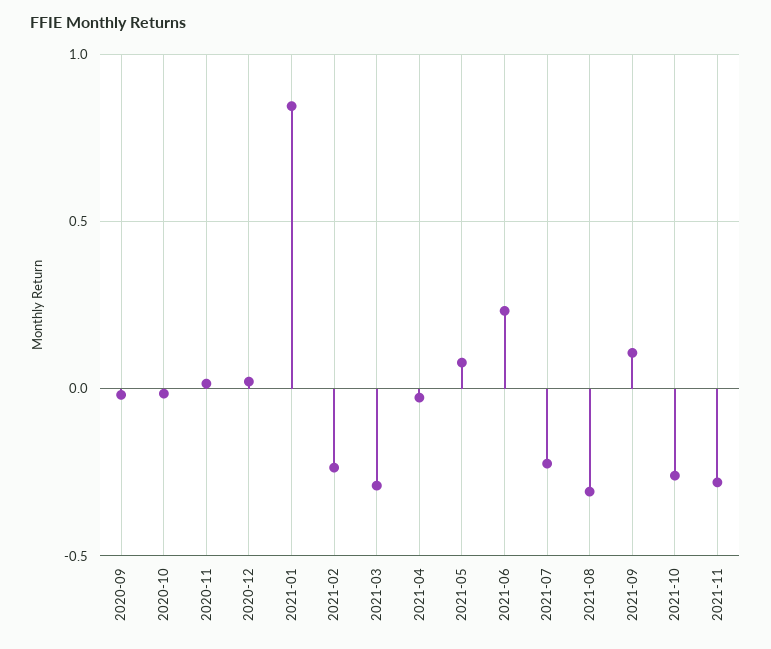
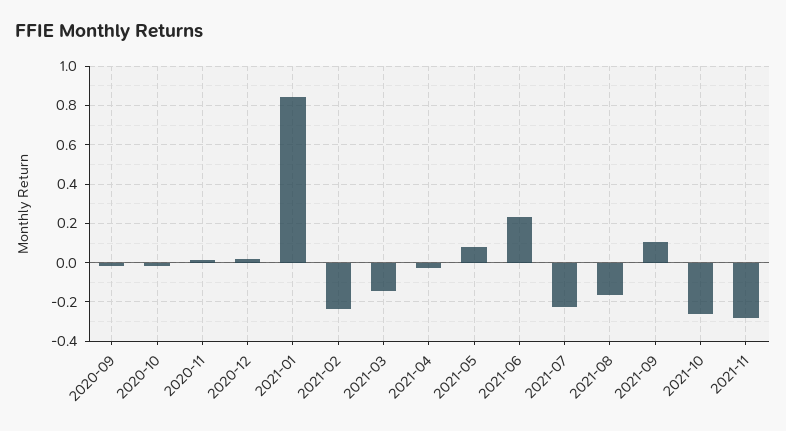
  {
    "2020-09": 0,
    "2020-10": 0,
    "2020-11": 0,
    "2020-12": 0,
    "2021-01": 0.85,
    "2021-02": -0.25,
-   "2021-03": -0.3,
+   "2021-03": -0.15,
    "2021-04": -0.05,
    "2021-05": 0.1,
    "2021-06": 0.25,
    "2021-07": -0.2,
-   "2021-08": -0.3,
+   "2021-08": -0.15,
    "2021-09": 0.1,
    "2021-10": -0.25,
    "2021-11": -0.3
  }

